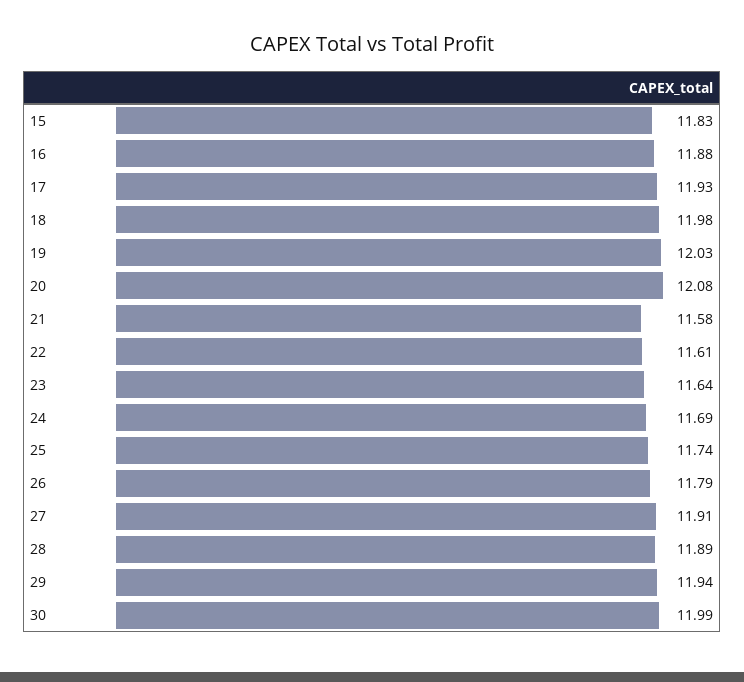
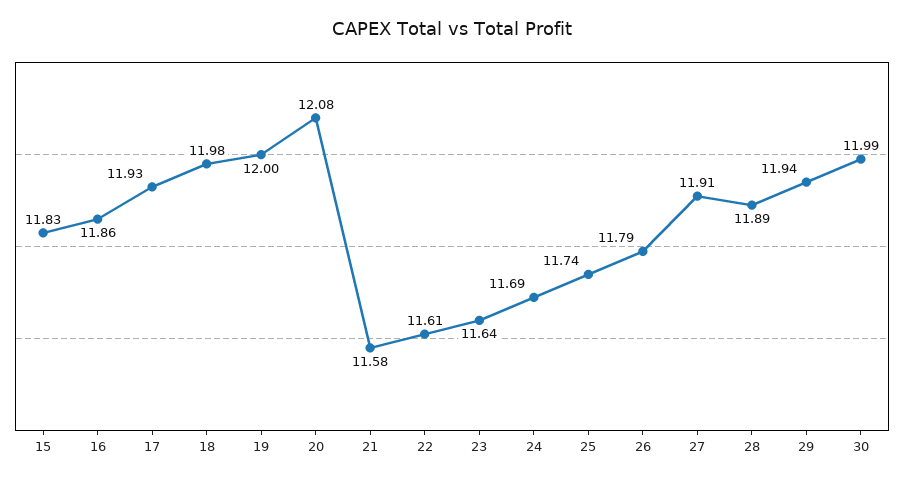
  {
    "15": 11.83,
-   "16": 11.88,
+   "16": 11.86,
    "17": 11.93,
    "18": 11.98,
-   "19": 12.03,
+   "19": 12,
    "20": 12.08,
    "21": 11.58,
    "22": 11.61,
    "23": 11.64,
    "24": 11.69,
    "25": 11.74,
    "26": 11.79,
    "27": 11.91,
    "28": 11.89,
    "29": 11.94,
    "30": 11.99
  }

